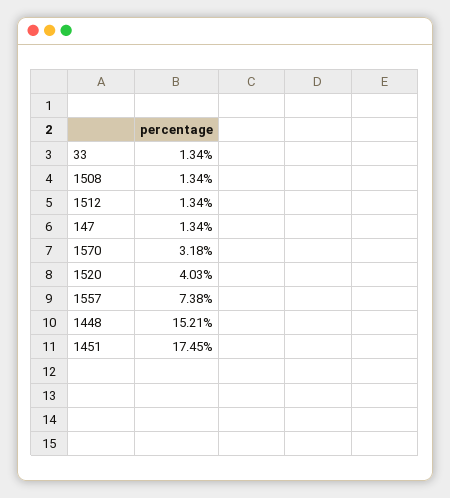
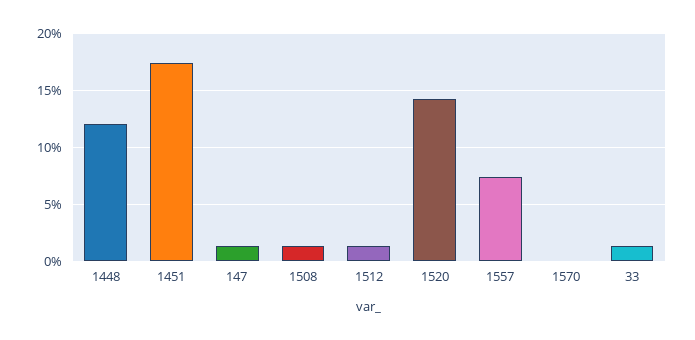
  {
    "33": 1.34,
    "1508": 1.34,
    "1512": 1.34,
    "147": 1.34,
-   "1570": 3.18,
+   "1570": 0,
-   "1520": 4.03,
+   "1520": 14,
    "1557": 7.38,
-   "1448": 15.21,
+   "1448": 12,
    "1451": 17.45
  }

